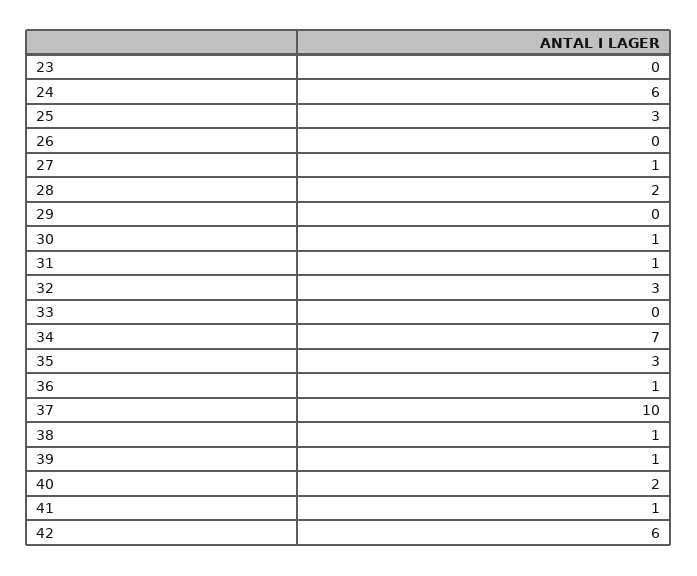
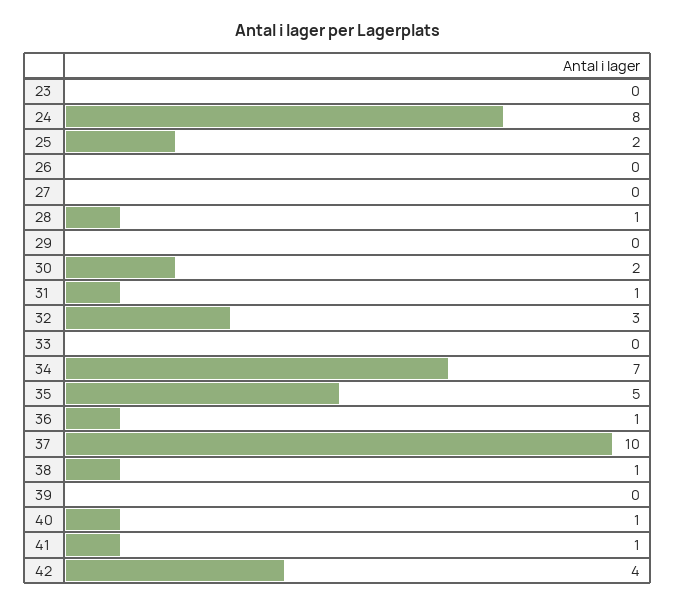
  {
    "23": 0,
-   "24": 6,
+   "24": 8,
-   "25": 3,
+   "25": 2,
    "26": 0,
-   "27": 1,
+   "27": 0,
-   "28": 2,
+   "28": 1,
    "29": 0,
-   "30": 1,
+   "30": 2,
    "31": 1,
    "32": 3,
    "33": 0,
    "34": 7,
-   "35": 3,
+   "35": 5,
    "36": 1,
    "37": 10,
    "38": 1,
-   "39": 1,
+   "39": 0,
-   "40": 2,
+   "40": 1,
    "41": 1,
-   "42": 6
+   "42": 4
  }

